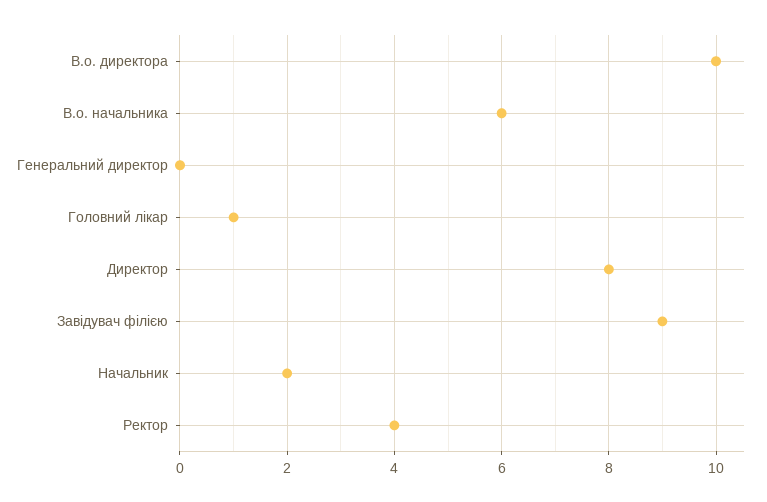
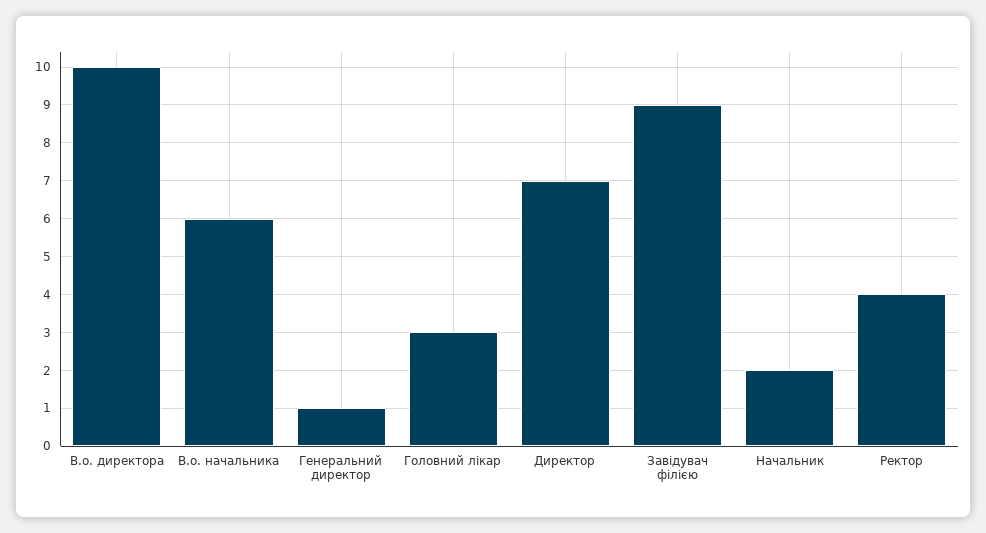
  {
    "В.о. директора": 10,
    "В.о. начальника": 6,
-   "Генеральний директор": 0,
+   "Генеральний директор": 1,
-   "Головний лікар": 1,
+   "Головний лікар": 3,
-   "Директор": 8,
+   "Директор": 7,
    "Завідувач філією": 9,
    "Начальник": 2,
    "Ректор": 4
  }

